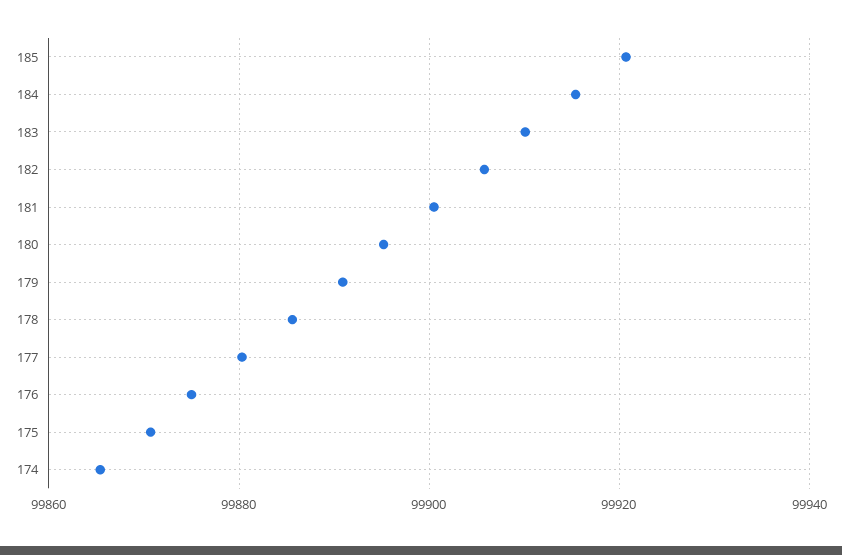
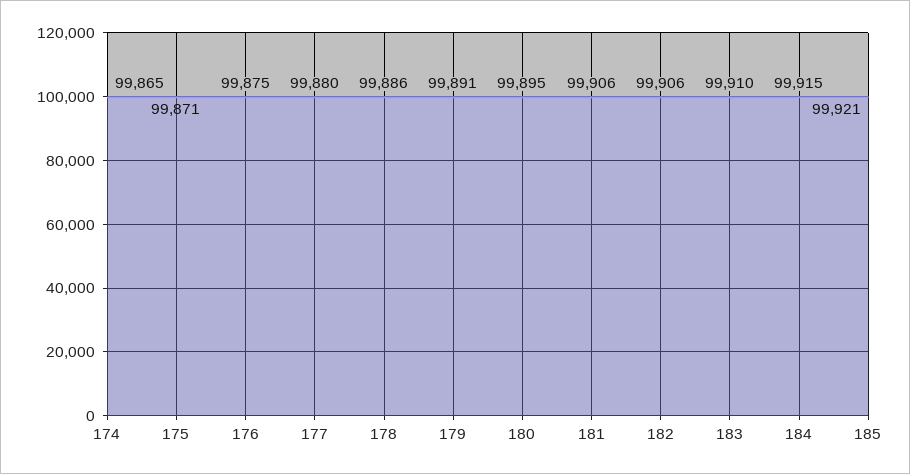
  {
    "185": 99921,
    "184": 99915,
    "183": 99910,
    "182": 99906,
-   "181": 99900,
+   "181": 99906,
    "180": 99895,
    "179": 99891,
    "178": 99886,
    "177": 99880,
    "176": 99875,
    "175": 99871,
    "174": 99865
  }

